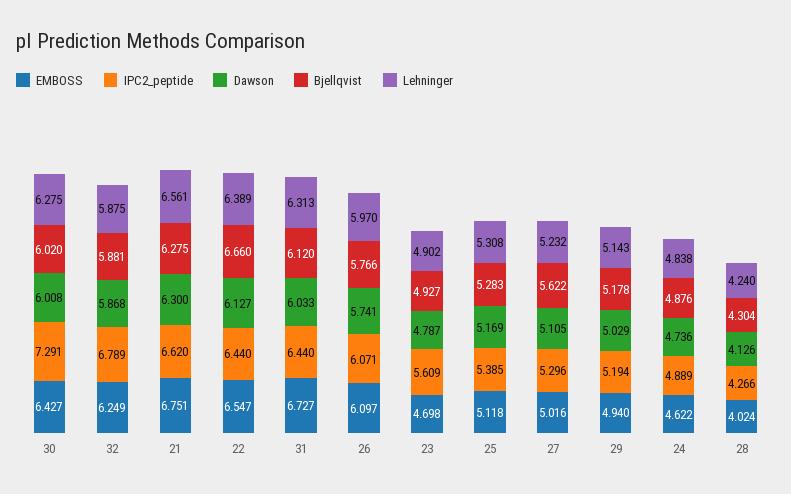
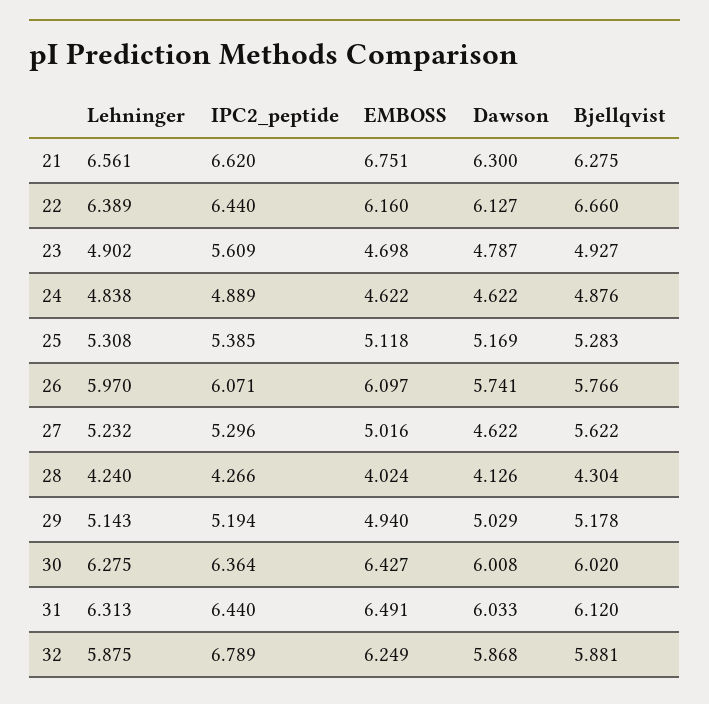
  {
    "EMBOSS": {
      "30": 6.427,
      "32": 6.249,
      "21": 6.751,
-     "22": 6.547,
+     "22": 6.16,
-     "31": 6.727,
+     "31": 6.491,
      "26": 6.097,
      "23": 4.698,
      "25": 5.118,
      "27": 5.016,
      "29": 4.94,
      "24": 4.622,
      "28": 4.024
    },
    "IPC2_peptide": {
-     "30": 7.291,
+     "30": 6.364,
      "32": 6.789,
      "21": 6.62,
      "22": 6.44,
      "31": 6.44,
      "26": 6.071,
      "23": 5.609,
      "25": 5.385,
      "27": 5.296,
      "29": 5.194,
      "24": 4.889,
      "28": 4.266
    },
    "Dawson": {
      "30": 6.008,
      "32": 5.868,
      "21": 6.3,
      "22": 6.127,
      "31": 6.033,
      "26": 5.741,
      "23": 4.787,
      "25": 5.169,
-     "27": 5.105,
+     "27": 4.622,
      "29": 5.029,
-     "24": 4.736,
+     "24": 4.622,
      "28": 4.126
    },
    "Bjellqvist": {
      "30": 6.02,
      "32": 5.881,
      "21": 6.275,
      "22": 6.66,
      "31": 6.12,
      "26": 5.766,
      "23": 4.927,
      "25": 5.283,
      "27": 5.622,
      "29": 5.178,
      "24": 4.876,
      "28": 4.304
    },
    "Lehninger": {
      "30": 6.275,
      "32": 5.875,
      "21": 6.561,
      "22": 6.389,
      "31": 6.313,
      "26": 5.97,
      "23": 4.902,
      "25": 5.308,
      "27": 5.232,
      "29": 5.143,
      "24": 4.838,
      "28": 4.24
    }
  }

